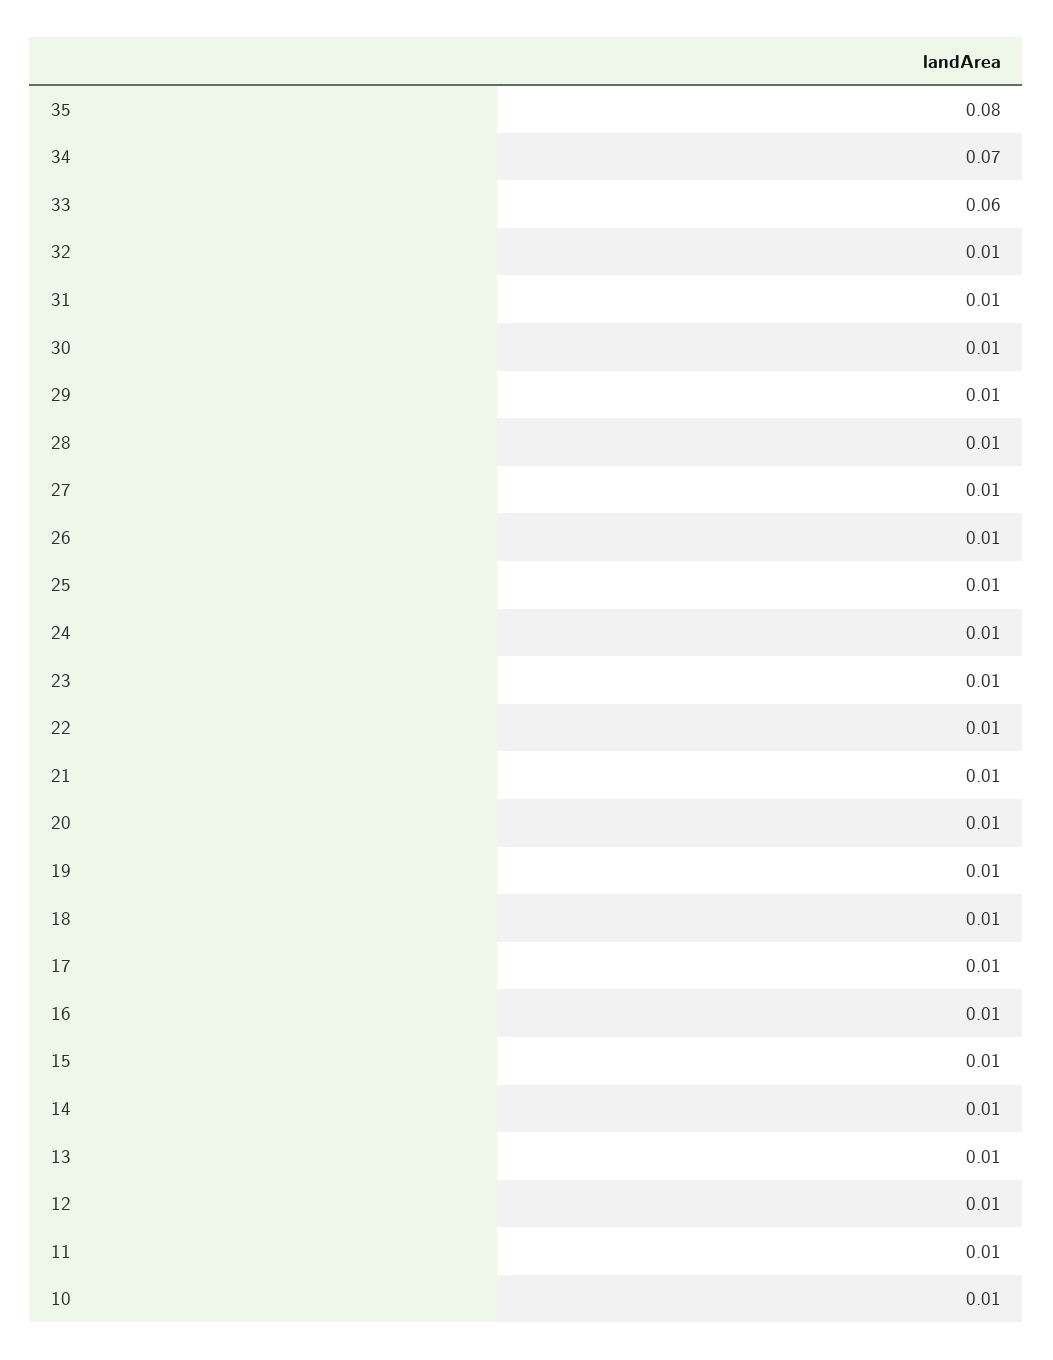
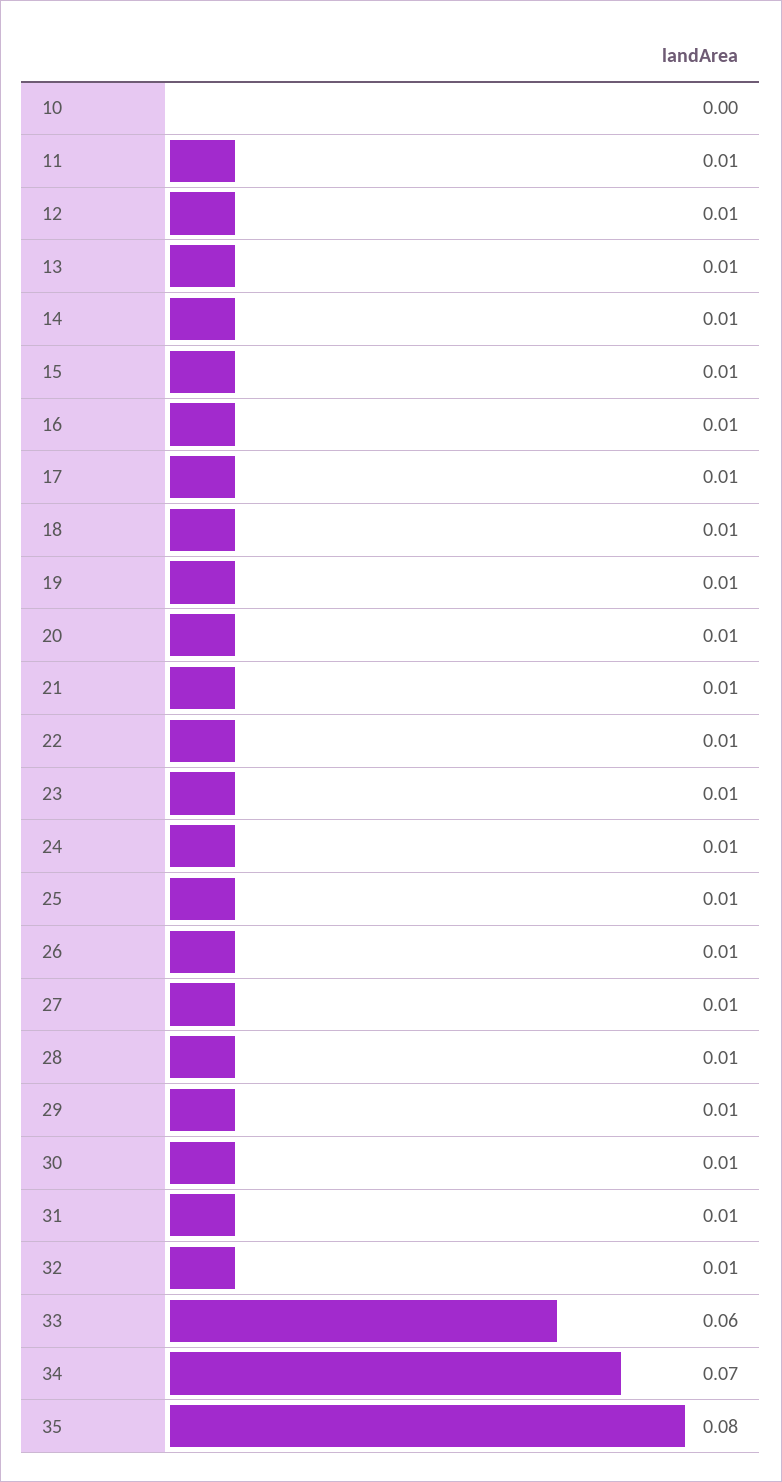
  {
    "35": 0.08,
    "34": 0.07,
    "33": 0.06,
    "32": 0.01,
    "31": 0.01,
    "30": 0.01,
    "29": 0.01,
    "28": 0.01,
    "27": 0.01,
    "26": 0.01,
    "25": 0.01,
    "24": 0.01,
    "23": 0.01,
    "22": 0.01,
    "21": 0.01,
    "20": 0.01,
    "19": 0.01,
    "18": 0.01,
    "17": 0.01,
    "16": 0.01,
    "15": 0.01,
    "14": 0.01,
    "13": 0.01,
    "12": 0.01,
    "11": 0.01,
-   "10": 0.01
+   "10": 0
  }

